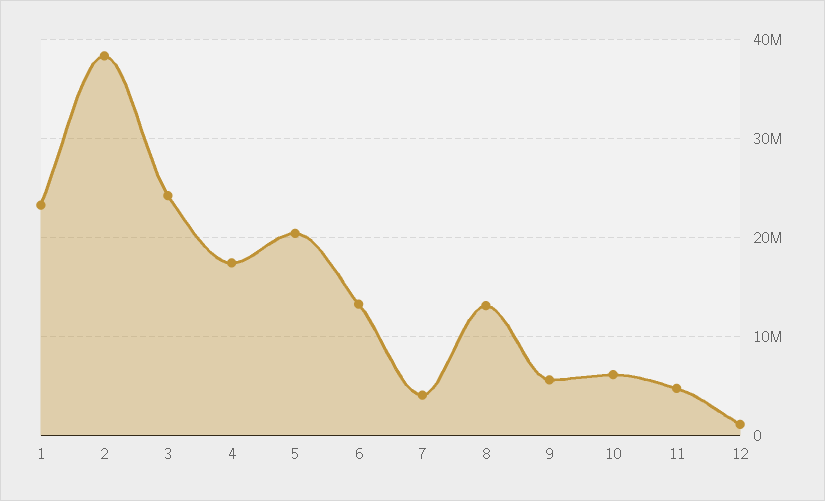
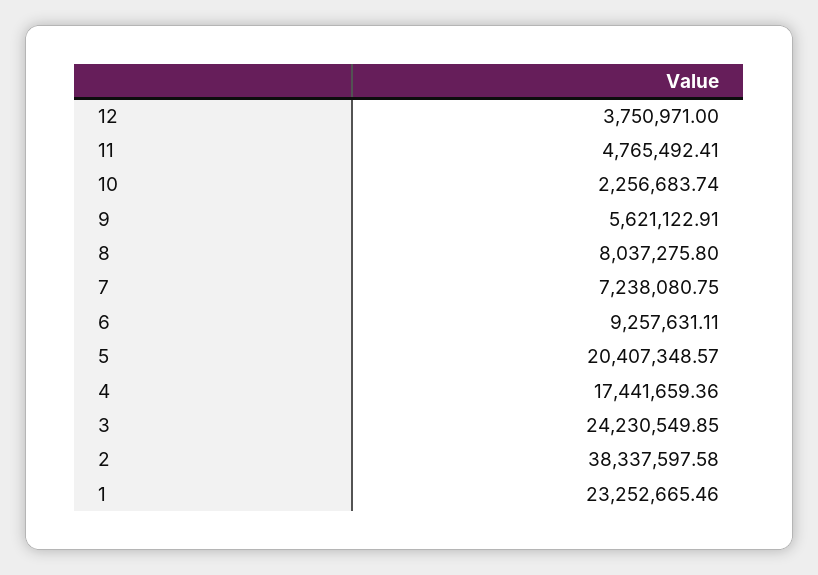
  {
    "1": 23252665.46,
    "2": 38337597.58,
    "3": 24230549.85,
    "4": 17441659.36,
    "5": 20407348.57,
-   "6": 13000000,
+   "6": 9257631.11,
-   "7": 4000000,
+   "7": 7238080.75,
-   "8": 13000000,
+   "8": 8037275.8,
    "9": 5621122.91,
-   "10": 6000000,
+   "10": 2256683.74,
    "11": 4765492.41,
-   "12": 1000000
+   "12": 3750971
  }

